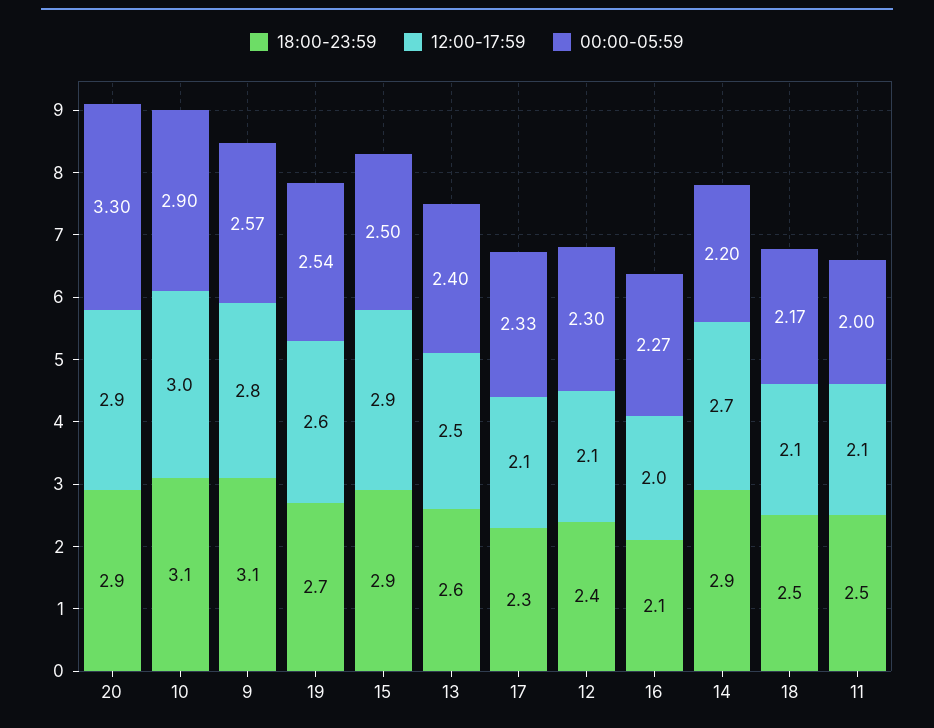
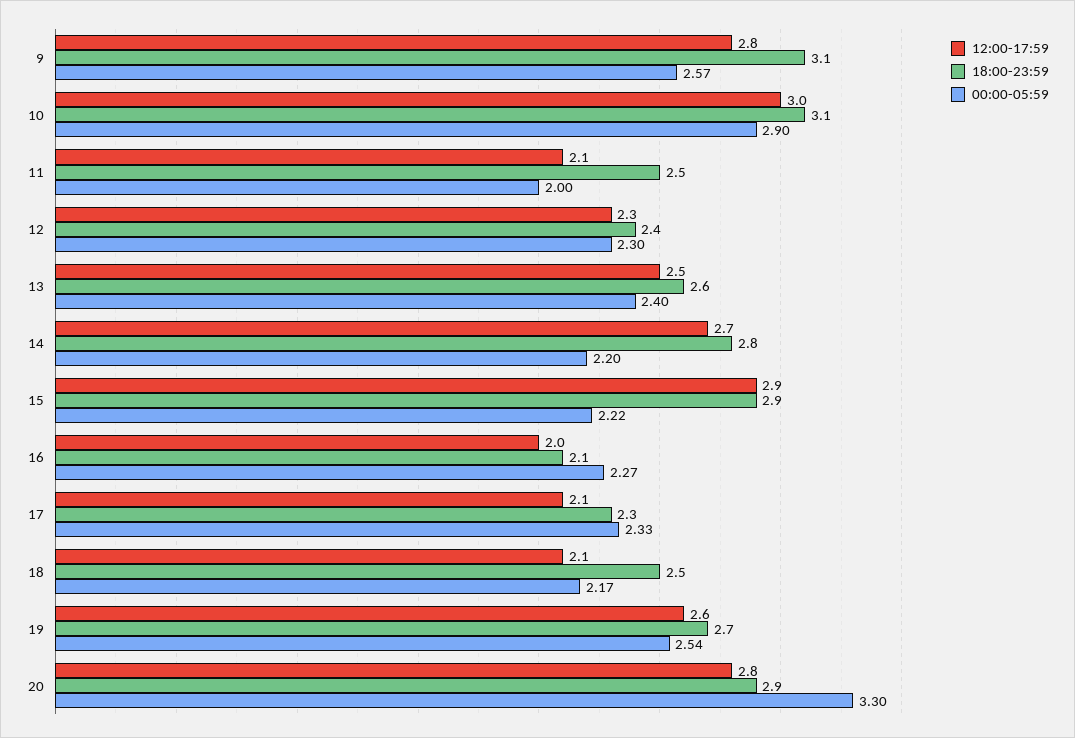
  {
    "18:00-23:59": {
      "20": 2.9,
      "10": 3.1,
      "9": 3.1,
      "19": 2.7,
      "15": 2.9,
      "13": 2.6,
      "17": 2.3,
      "12": 2.4,
      "16": 2.1,
-     "14": 2.9,
+     "14": 2.8,
      "18": 2.5,
      "11": 2.5
    },
    "12:00-17:59": {
-     "20": 2.9,
+     "20": 2.8,
      "10": 3,
      "9": 2.8,
      "19": 2.6,
      "15": 2.9,
      "13": 2.5,
      "17": 2.1,
-     "12": 2.1,
+     "12": 2.3,
      "16": 2,
      "14": 2.7,
      "18": 2.1,
      "11": 2.1
    },
    "00:00-05:59": {
      "20": 3.3,
      "10": 2.9,
      "9": 2.57,
      "19": 2.54,
-     "15": 2.5,
+     "15": 2.22,
      "13": 2.4,
      "17": 2.33,
      "12": 2.3,
      "16": 2.27,
      "14": 2.2,
      "18": 2.17,
      "11": 2
    }
  }

